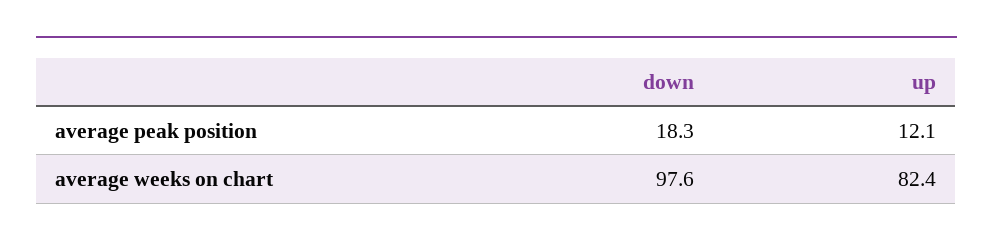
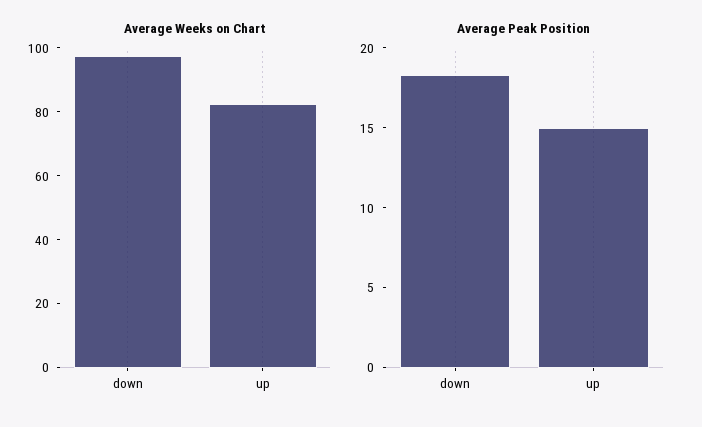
  {
    "average peak position": {
      "down": 18.3,
-     "up": 12.1
+     "up": 15
    },
    "average weeks on chart": {
      "down": 97.6,
      "up": 82.4
    }
  }

